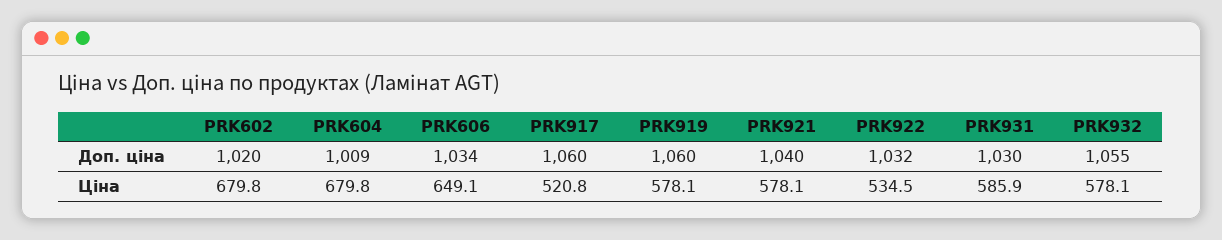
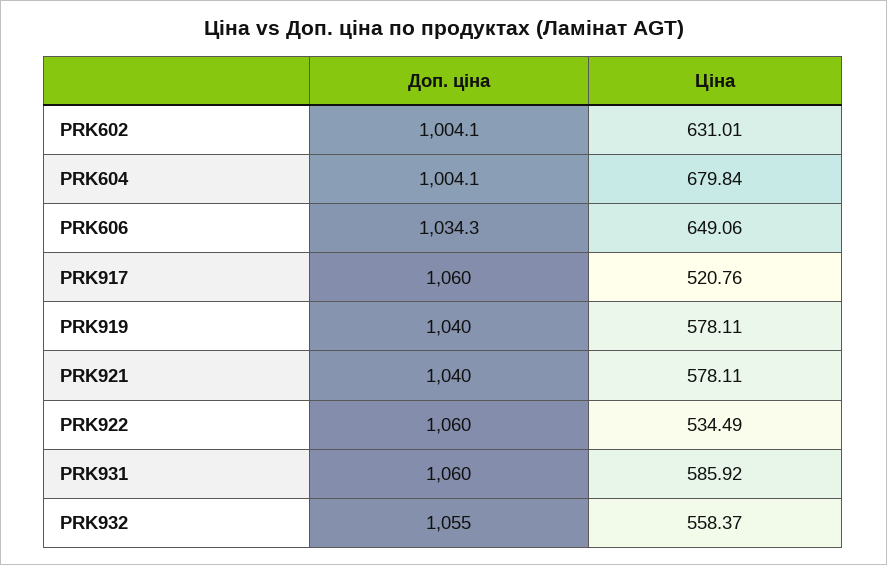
  {
    "PRK602": {
-     "Доп. ціна": 1020,
+     "Доп. ціна": 1004.1,
-     "Ціна": 679.8
+     "Ціна": 631.01
    },
    "PRK604": {
-     "Доп. ціна": 1009,
+     "Доп. ціна": 1004.1,
      "Ціна": 679.84
    },
    "PRK606": {
      "Доп. ціна": 1034.3,
      "Ціна": 649.06
    },
    "PRK917": {
      "Доп. ціна": 1060,
      "Ціна": 520.76
    },
    "PRK919": {
-     "Доп. ціна": 1060,
+     "Доп. ціна": 1040,
      "Ціна": 578.11
    },
    "PRK921": {
      "Доп. ціна": 1040,
      "Ціна": 578.11
    },
    "PRK922": {
-     "Доп. ціна": 1032,
+     "Доп. ціна": 1060,
      "Ціна": 534.49
    },
    "PRK931": {
-     "Доп. ціна": 1030,
+     "Доп. ціна": 1060,
      "Ціна": 585.92
    },
    "PRK932": {
      "Доп. ціна": 1055,
-     "Ціна": 578.1
+     "Ціна": 558.37
    }
  }

